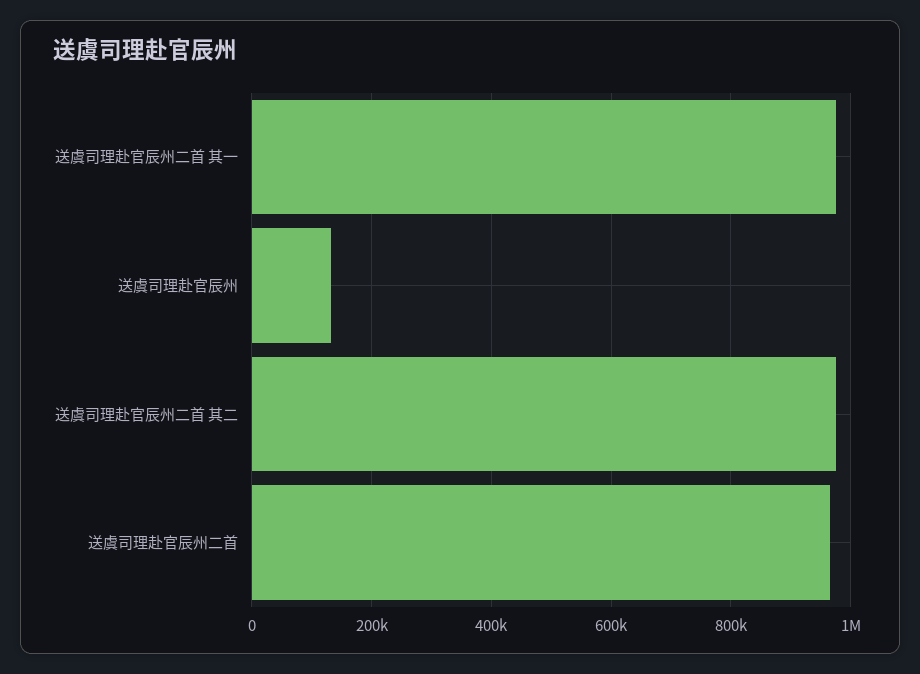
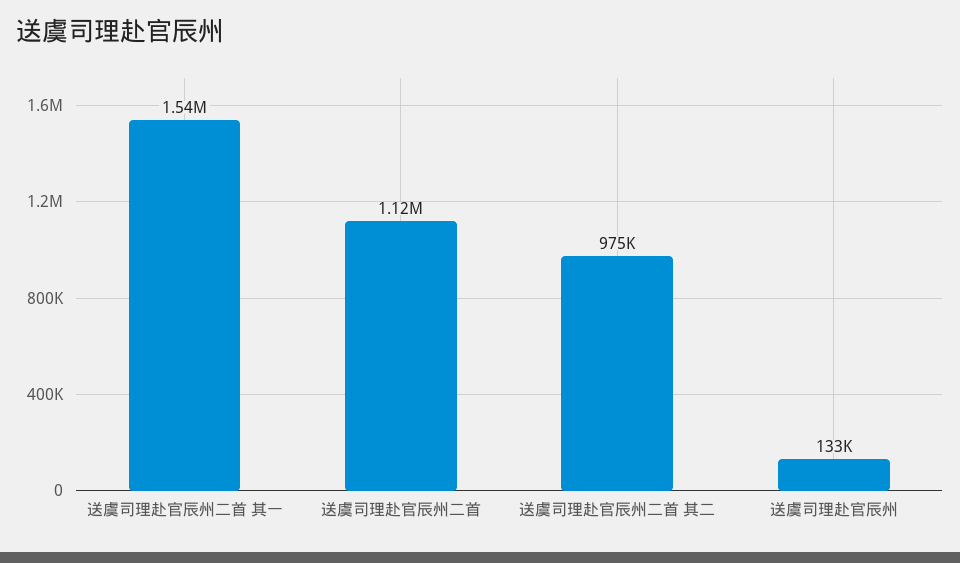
  {
-   "送虞司理赴官辰州二首 其一": 980000,
+   "送虞司理赴官辰州二首 其一": 1540000,
    "送虞司理赴官辰州": 133000,
    "送虞司理赴官辰州二首 其二": 975000,
-   "送虞司理赴官辰州二首": 960000
+   "送虞司理赴官辰州二首": 1120000
  }

